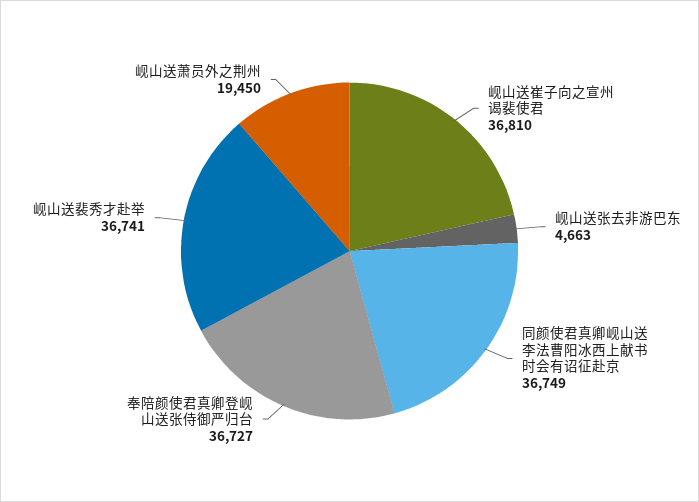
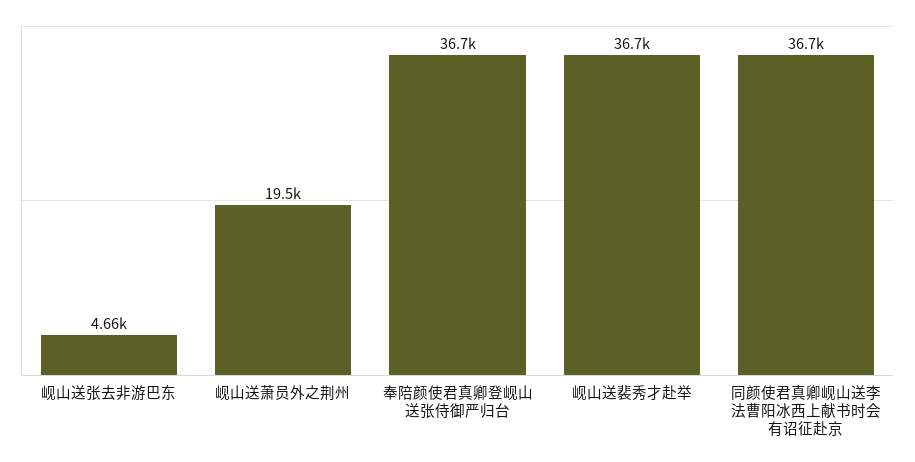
  {
-   "岘山送崔子向之宣州谒裴使君": 36810,
    "岘山送张去非游巴东": 4663,
    "同颜使君真卿岘山送李法曹阳冰西上献书时会有诏征赴京": 36749,
    "奉陪颜使君真卿登岘山送张侍御严归台": 36727,
    "岘山送裴秀才赴举": 36741,
    "岘山送萧员外之荆州": 19450
  }

